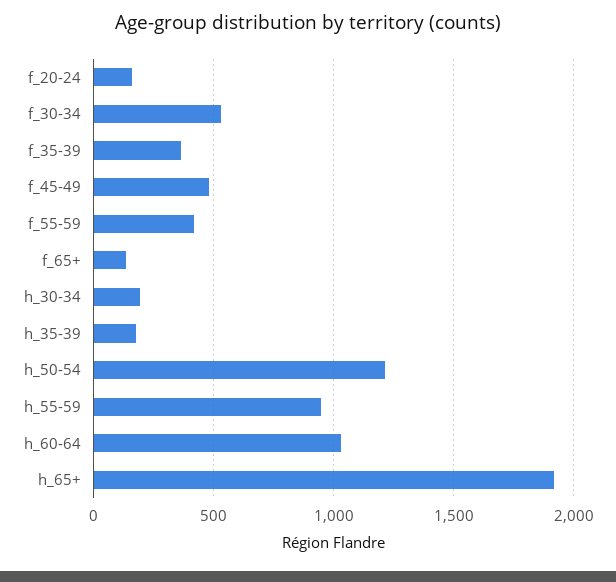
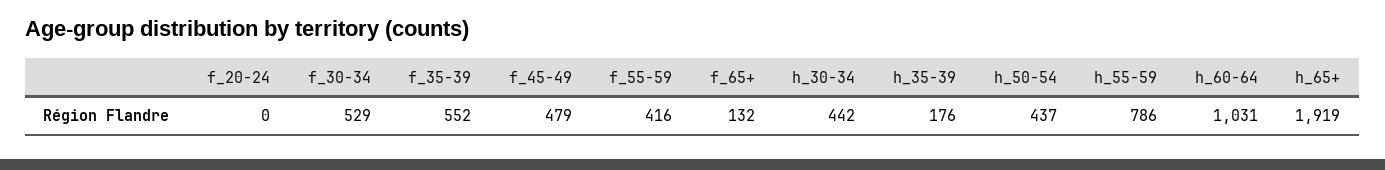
  {
-   "f_20-24": 150,
+   "f_20-24": 0,
    "f_30-34": 529,
-   "f_35-39": 350,
+   "f_35-39": 552,
    "f_45-49": 479,
    "f_55-59": 416,
    "f_65+": 132,
-   "h_30-34": 200,
+   "h_30-34": 442,
    "h_35-39": 176,
-   "h_50-54": 1200,
+   "h_50-54": 437,
-   "h_55-59": 950,
+   "h_55-59": 786,
    "h_60-64": 1031,
    "h_65+": 1919
  }

